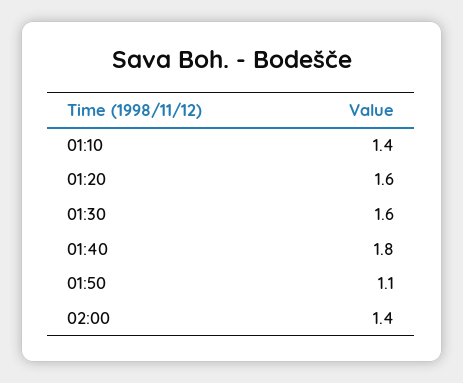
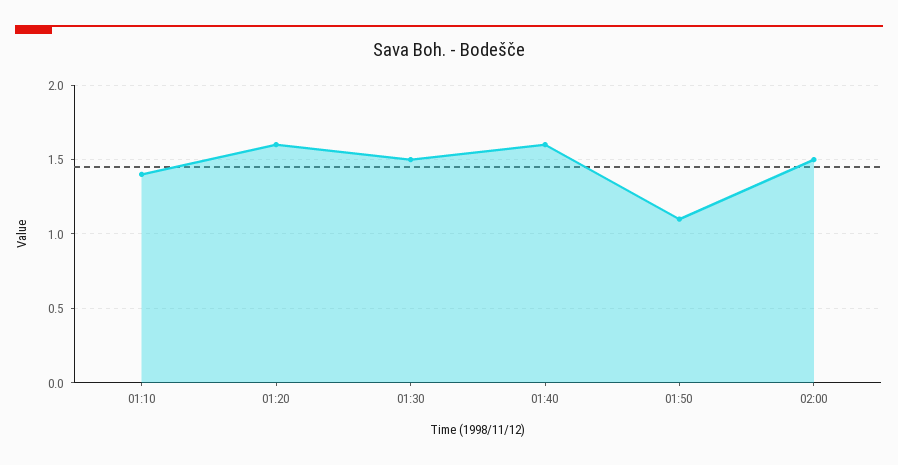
  {
    "01:10": 1.4,
    "01:20": 1.6,
-   "01:30": 1.6,
+   "01:30": 1.5,
-   "01:40": 1.8,
+   "01:40": 1.6,
    "01:50": 1.1,
-   "02:00": 1.4
+   "02:00": 1.5
  }

